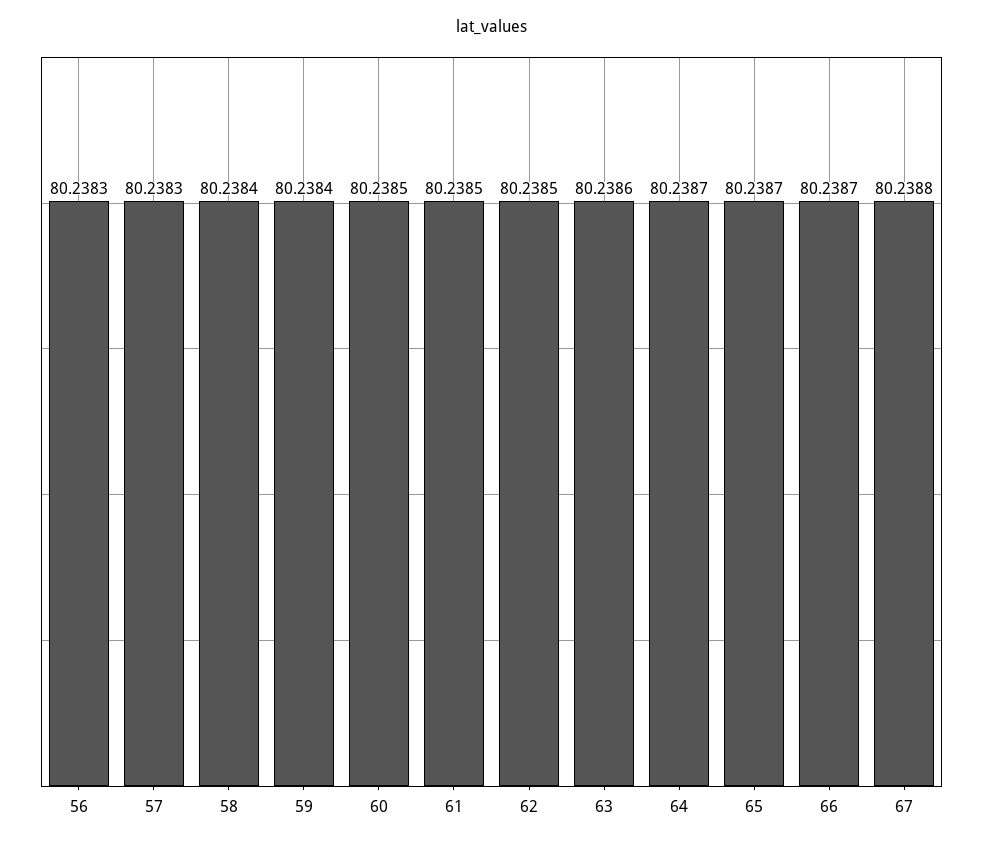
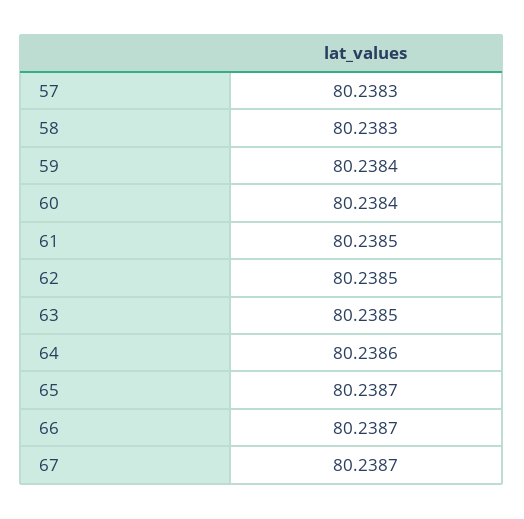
  {
-   "56": 80.2383,
    "57": 80.2383,
-   "58": 80.2384,
+   "58": 80.2383,
    "59": 80.2384,
-   "60": 80.2385,
+   "60": 80.2384,
    "61": 80.2385,
    "62": 80.2385,
-   "63": 80.2386,
+   "63": 80.2385,
-   "64": 80.2387,
+   "64": 80.2386,
    "65": 80.2387,
    "66": 80.2387,
-   "67": 80.2388
+   "67": 80.2387
  }

